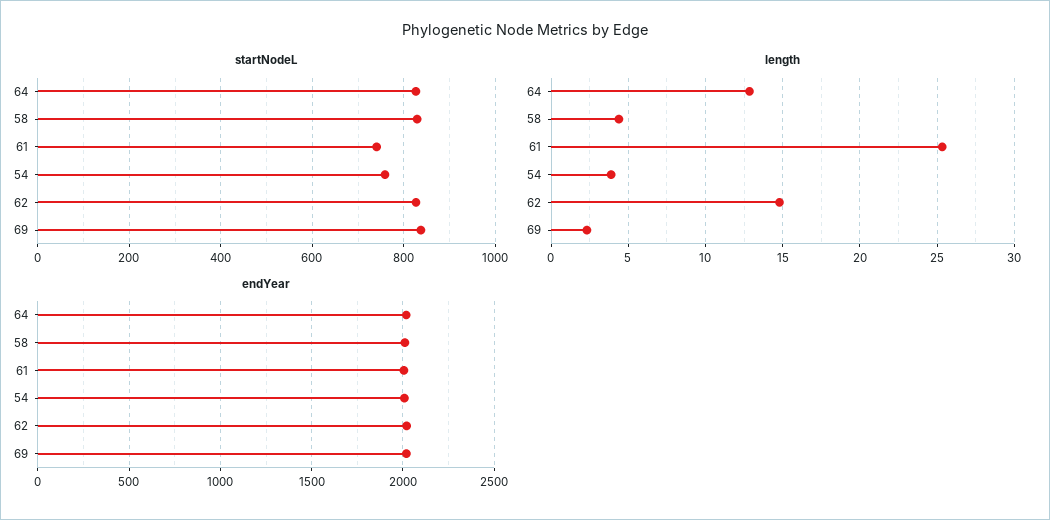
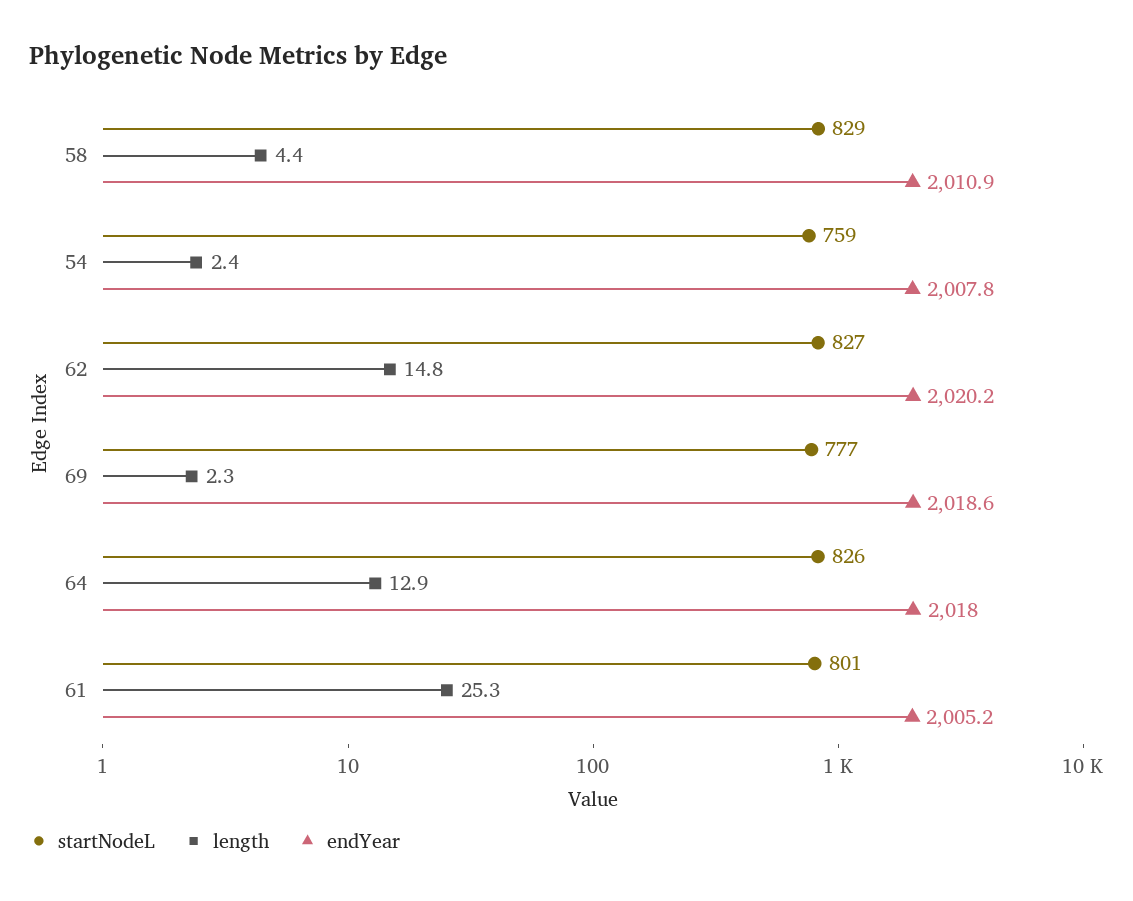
  {
    "startNodeL": {
      "64": 826,
      "58": 829,
-     "61": 740,
+     "61": 801,
      "54": 759,
      "62": 827,
-     "69": 840
+     "69": 777
    },
    "length": {
      "64": 12.9,
      "58": 4.4,
      "61": 25.3,
-     "54": 4,
+     "54": 2.4,
      "62": 14.8,
      "69": 2.3
    },
    "endYear": {
      "64": 2018,
      "58": 2010.9,
      "61": 2005.2,
      "54": 2007.8,
      "62": 2020.2,
      "69": 2018.6
    }
  }

